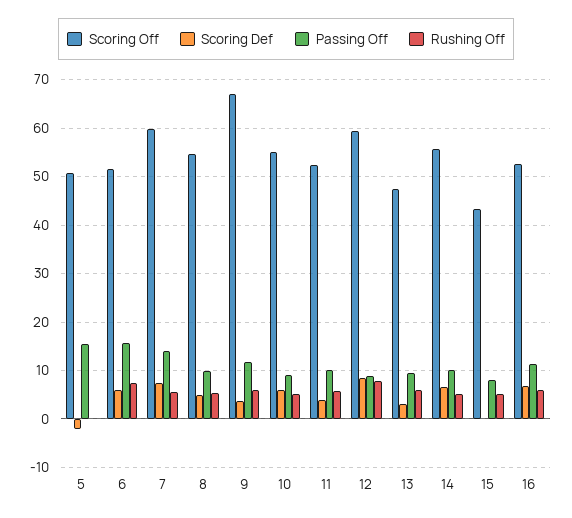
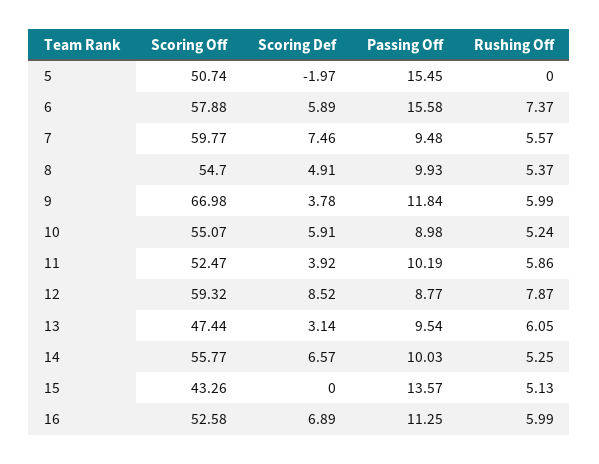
  {
    "Scoring Off": {
      "5": 50.74,
-     "6": 52,
+     "6": 57.88,
      "7": 59.77,
      "8": 54.7,
      "9": 66.98,
      "10": 55.07,
      "11": 52.47,
      "12": 59.32,
      "13": 47.44,
      "14": 55.77,
      "15": 43.26,
      "16": 52.58
    },
    "Scoring Def": {
      "5": -1.97,
      "6": 5.89,
      "7": 7.46,
      "8": 4.91,
      "9": 3.78,
      "10": 5.91,
      "11": 3.92,
      "12": 8.52,
      "13": 3.14,
      "14": 6.57,
      "15": 0,
      "16": 6.89
    },
    "Passing Off": {
      "5": 15.45,
      "6": 15.58,
-     "7": 14,
+     "7": 9.48,
      "8": 9.93,
      "9": 11.84,
      "10": 8.98,
      "11": 10.19,
      "12": 8.77,
      "13": 9.54,
      "14": 10.03,
-     "15": 8,
+     "15": 13.57,
      "16": 11.25
    },
    "Rushing Off": {
      "5": 0,
      "6": 7.37,
      "7": 5.57,
      "8": 5.37,
      "9": 5.99,
      "10": 5.24,
      "11": 5.86,
      "12": 7.87,
      "13": 6.05,
      "14": 5.25,
      "15": 5.13,
      "16": 5.99
    }
  }

